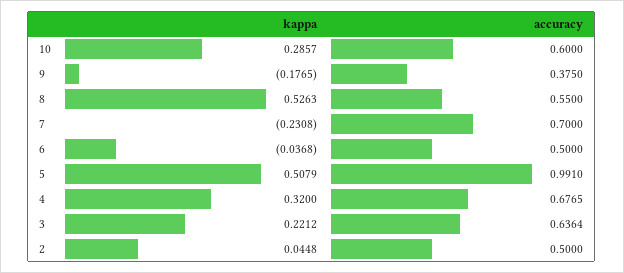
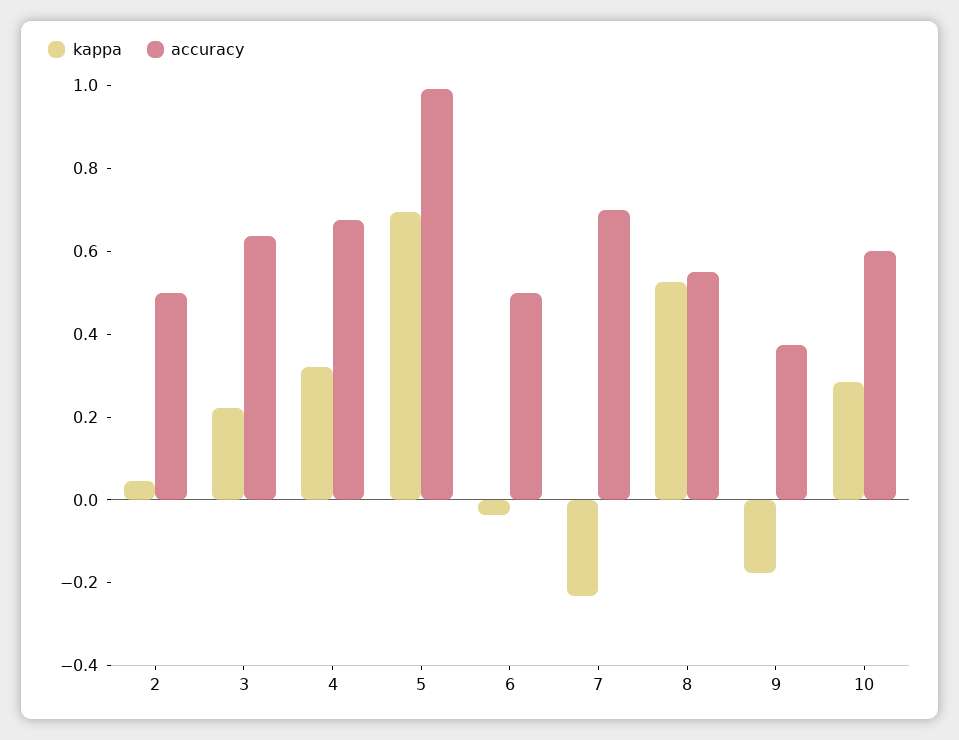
  {
    "kappa": {
      "10": 0.2857,
      "9": -0.1765,
      "8": 0.5263,
      "7": -0.2308,
      "6": -0.0368,
-     "5": 0.5079,
+     "5": 0.7,
      "4": 0.32,
      "3": 0.2212,
      "2": 0.0448
    },
    "accuracy": {
      "10": 0.6,
      "9": 0.375,
      "8": 0.55,
      "7": 0.7,
      "6": 0.5,
      "5": 0.991,
      "4": 0.6765,
      "3": 0.6364,
      "2": 0.5
    }
  }

